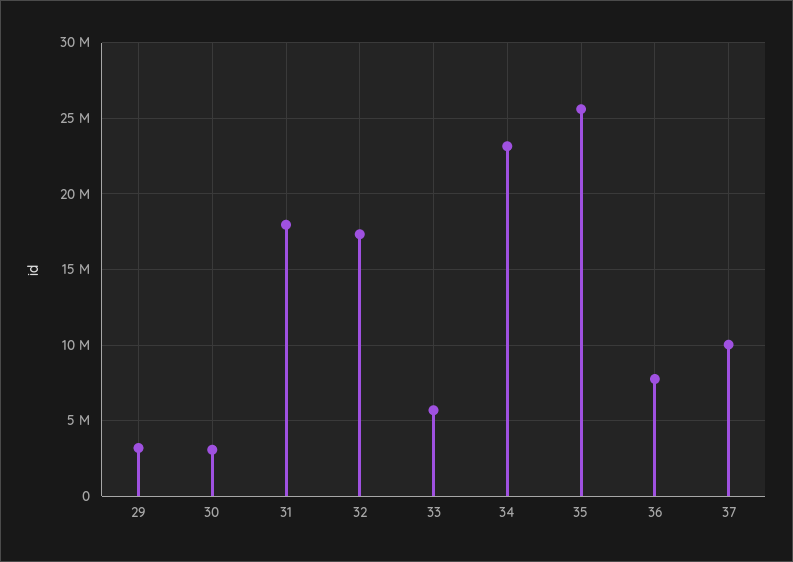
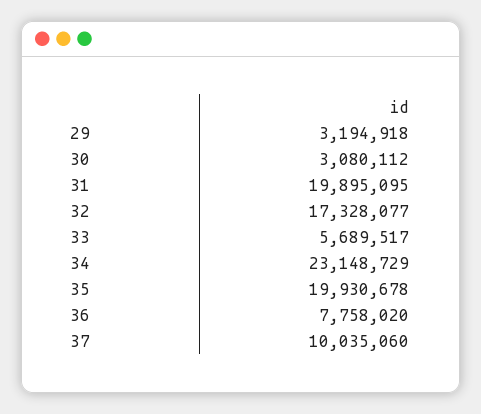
  {
    "29": 3194918,
    "30": 3080112,
-   "31": 18000000,
+   "31": 19895095,
    "32": 17328077,
    "33": 5689517,
    "34": 23148729,
-   "35": 25500000,
+   "35": 19930678,
    "36": 7758020,
    "37": 10035060
  }

